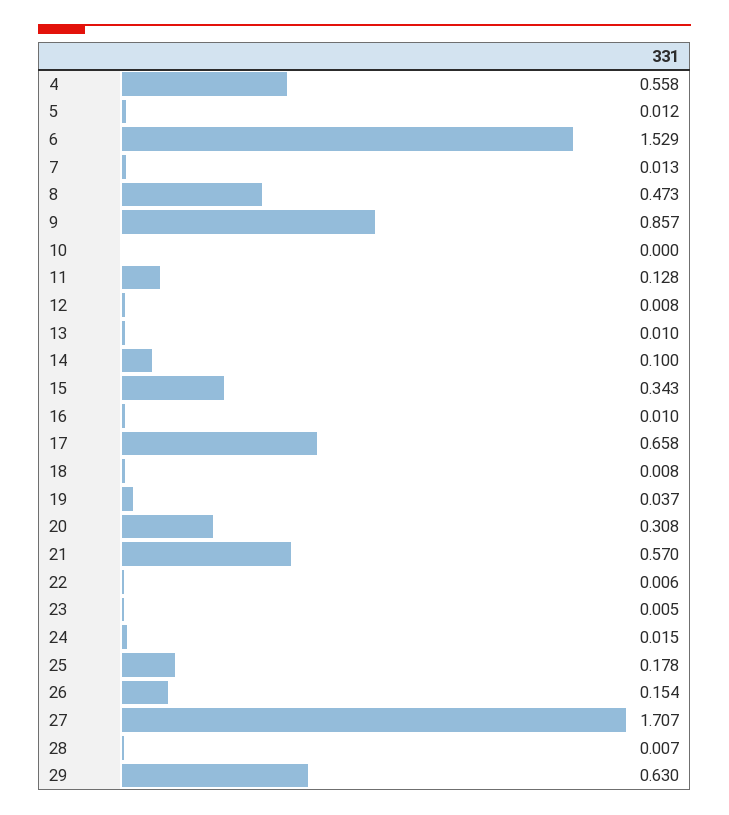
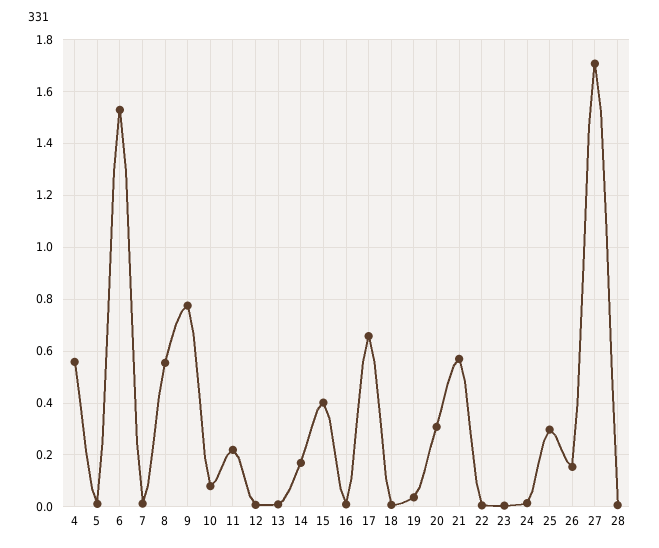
  {
    "4": 0.558,
    "5": 0.012,
    "6": 1.529,
    "7": 0.013,
-   "8": 0.473,
+   "8": 0.55,
-   "9": 0.857,
+   "9": 0.775,
-   "10": 0,
+   "10": 0.075,
-   "11": 0.128,
+   "11": 0.225,
    "12": 0.008,
    "13": 0.01,
-   "14": 0.1,
+   "14": 0.175,
-   "15": 0.343,
+   "15": 0.4,
    "16": 0.01,
    "17": 0.658,
    "18": 0.008,
    "19": 0.037,
    "20": 0.308,
    "21": 0.57,
    "22": 0.006,
    "23": 0.005,
    "24": 0.015,
-   "25": 0.178,
+   "25": 0.3,
    "26": 0.154,
    "27": 1.707,
-   "28": 0.007,
+   "28": 0.007
-   "29": 0.63
  }

